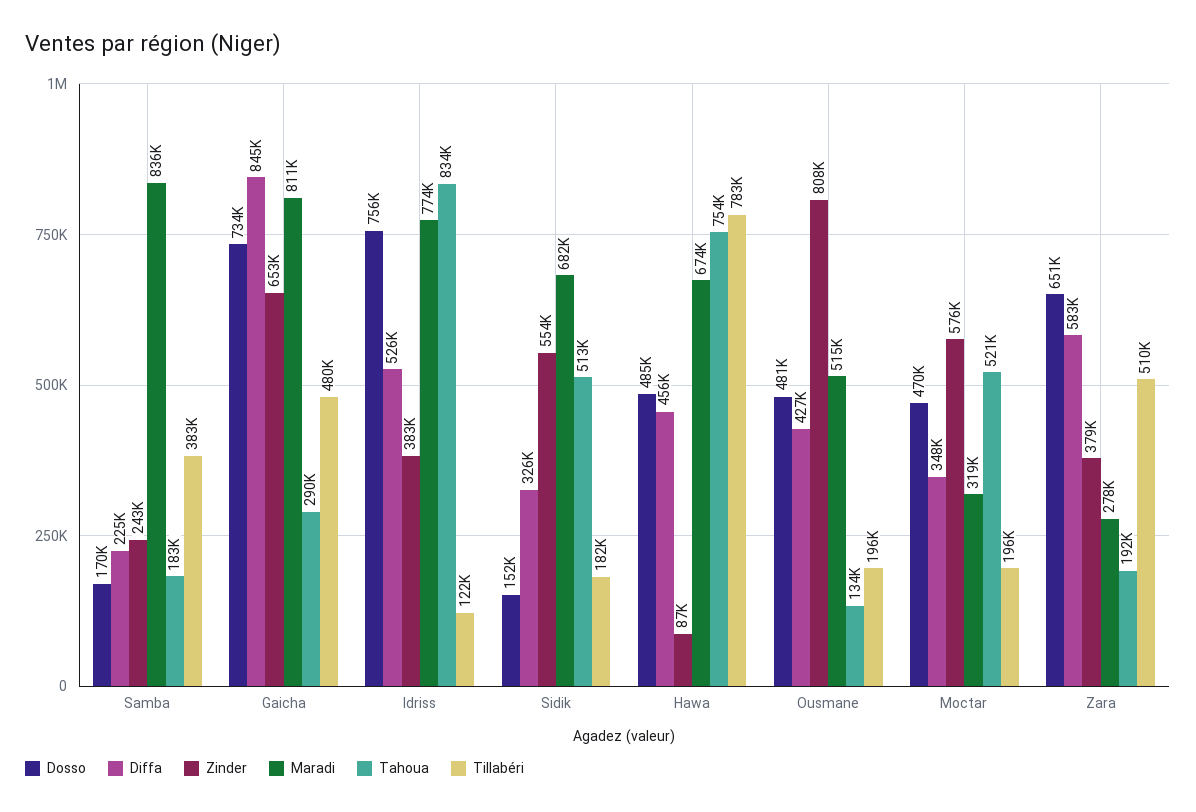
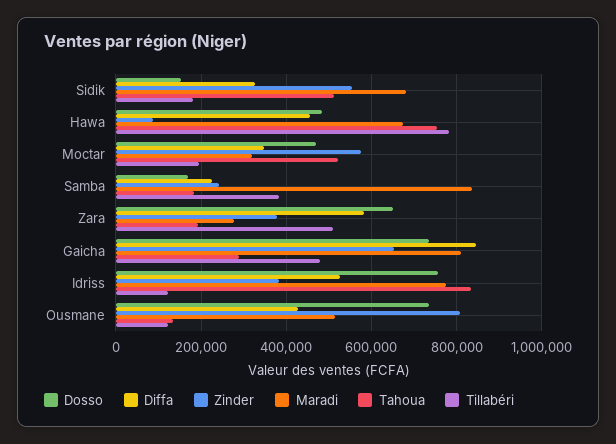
  {
    "Dosso": {
      "Samba": 170000,
      "Gaicha": 734000,
      "Idriss": 756000,
      "Sidik": 152000,
      "Hawa": 485000,
-     "Ousmane": 481000,
+     "Ousmane": 740000,
      "Moctar": 470000,
      "Zara": 651000
    },
    "Diffa": {
      "Samba": 225000,
      "Gaicha": 845000,
      "Idriss": 526000,
      "Sidik": 326000,
      "Hawa": 456000,
      "Ousmane": 427000,
      "Moctar": 348000,
      "Zara": 583000
    },
    "Zinder": {
      "Samba": 243000,
      "Gaicha": 653000,
      "Idriss": 383000,
      "Sidik": 554000,
      "Hawa": 87000,
      "Ousmane": 808000,
      "Moctar": 576000,
      "Zara": 379000
    },
    "Maradi": {
      "Samba": 836000,
      "Gaicha": 811000,
      "Idriss": 774000,
      "Sidik": 682000,
      "Hawa": 674000,
      "Ousmane": 515000,
      "Moctar": 319000,
      "Zara": 278000
    },
    "Tahoua": {
      "Samba": 183000,
      "Gaicha": 290000,
      "Idriss": 834000,
      "Sidik": 513000,
      "Hawa": 754000,
      "Ousmane": 134000,
      "Moctar": 521000,
      "Zara": 192000
    },
    "Tillabéri": {
      "Samba": 383000,
      "Gaicha": 480000,
      "Idriss": 122000,
      "Sidik": 182000,
      "Hawa": 783000,
-     "Ousmane": 196000,
+     "Ousmane": 120000,
      "Moctar": 196000,
      "Zara": 510000
    }
  }

